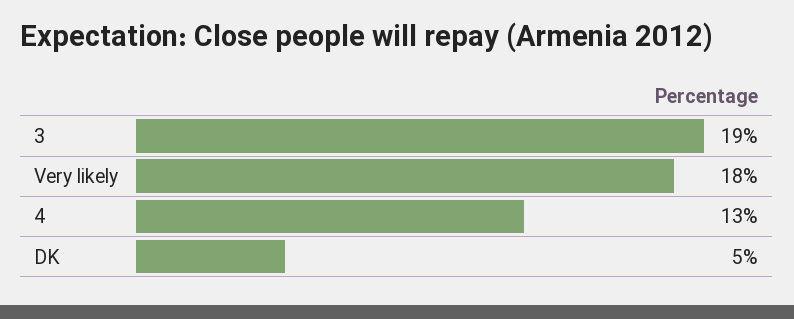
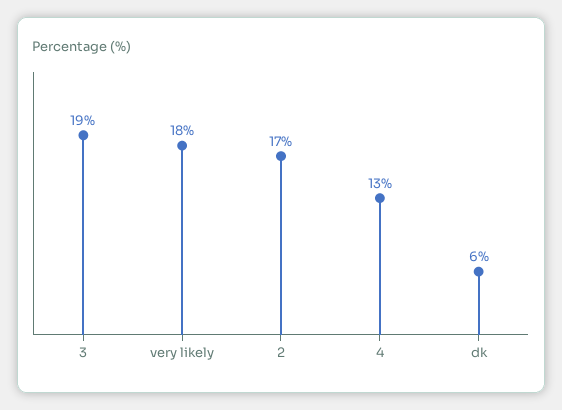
  {
    "3": 19,
    "Very likely": 18,
    "4": 13,
-   "DK": 5
+   "DK": 6,
+   "2": 17
  }

